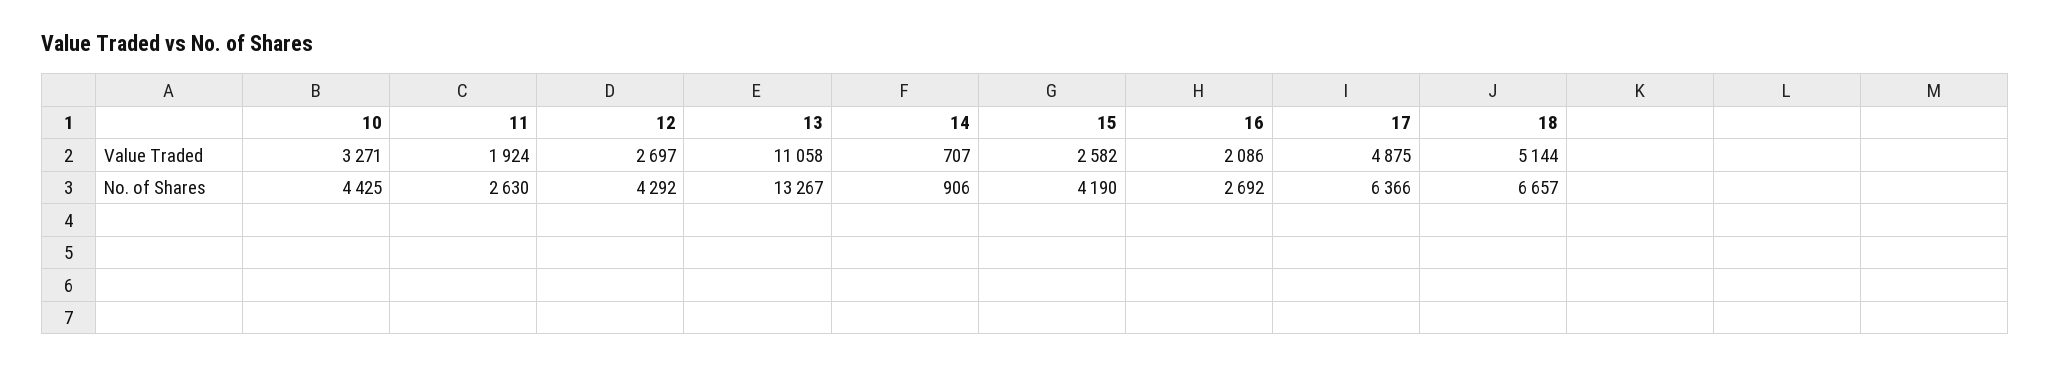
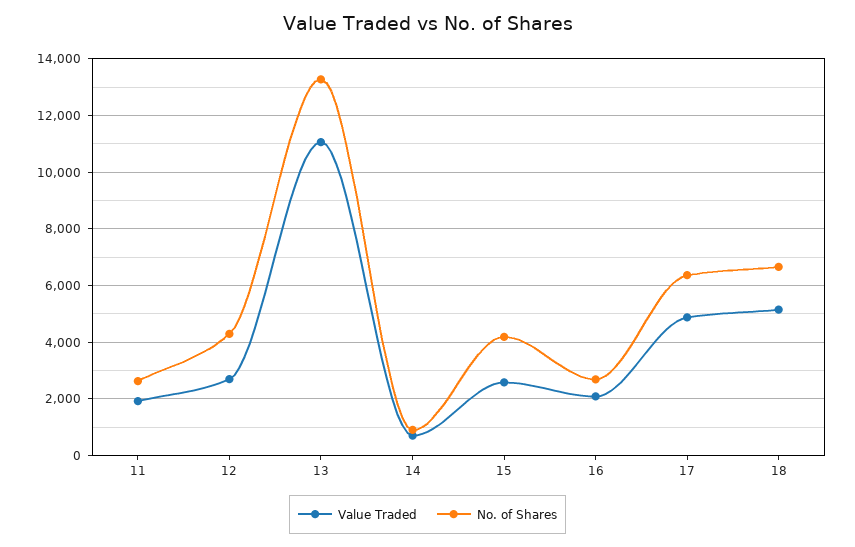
  {
    "Value Traded": {
-     "10": 3271,
      "11": 1924,
      "12": 2697,
      "13": 11058,
      "14": 707,
      "15": 2582,
      "16": 2086,
      "17": 4875,
      "18": 5144
    },
    "No. of Shares": {
-     "10": 4425,
      "11": 2630,
      "12": 4292,
      "13": 13267,
      "14": 906,
      "15": 4190,
      "16": 2692,
      "17": 6366,
      "18": 6657
    }
  }

